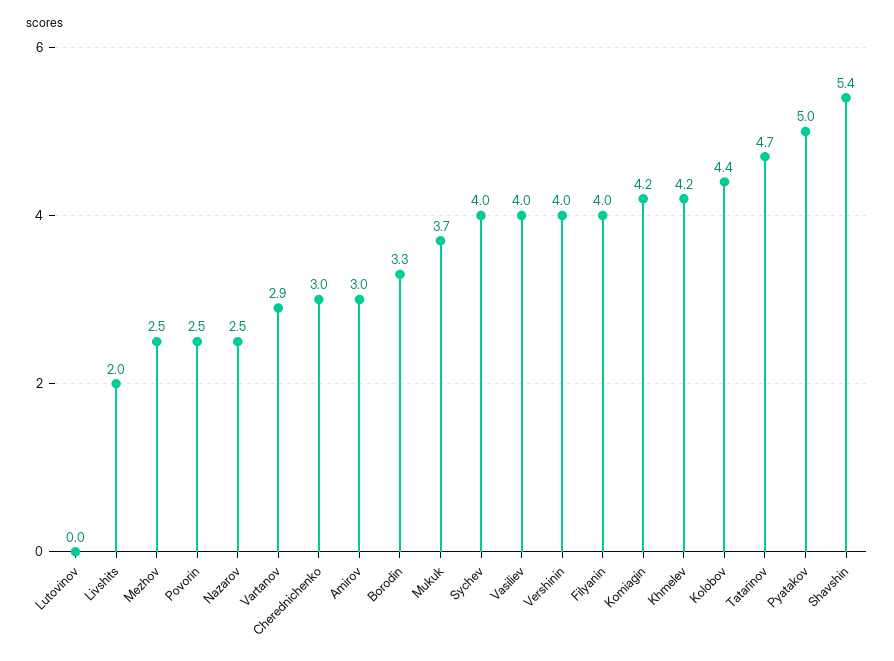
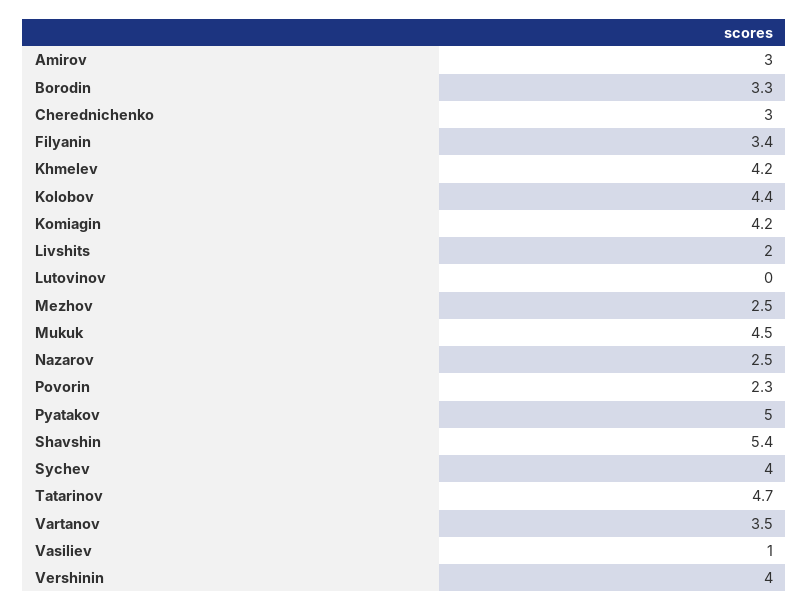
  {
    "Lutovinov": 0,
    "Livshits": 2,
    "Mezhov": 2.5,
-   "Povorin": 2.5,
+   "Povorin": 2.3,
    "Nazarov": 2.5,
-   "Vartanov": 2.9,
+   "Vartanov": 3.5,
    "Cherednichenko": 3,
    "Amirov": 3,
    "Borodin": 3.3,
-   "Mukuk": 3.7,
+   "Mukuk": 4.5,
    "Sychev": 4,
-   "Vasiliev": 4,
+   "Vasiliev": 1,
    "Vershinin": 4,
-   "Filyanin": 4,
+   "Filyanin": 3.4,
    "Komiagin": 4.2,
    "Khmelev": 4.2,
    "Kolobov": 4.4,
    "Tatarinov": 4.7,
    "Pyatakov": 5,
    "Shavshin": 5.4
  }

